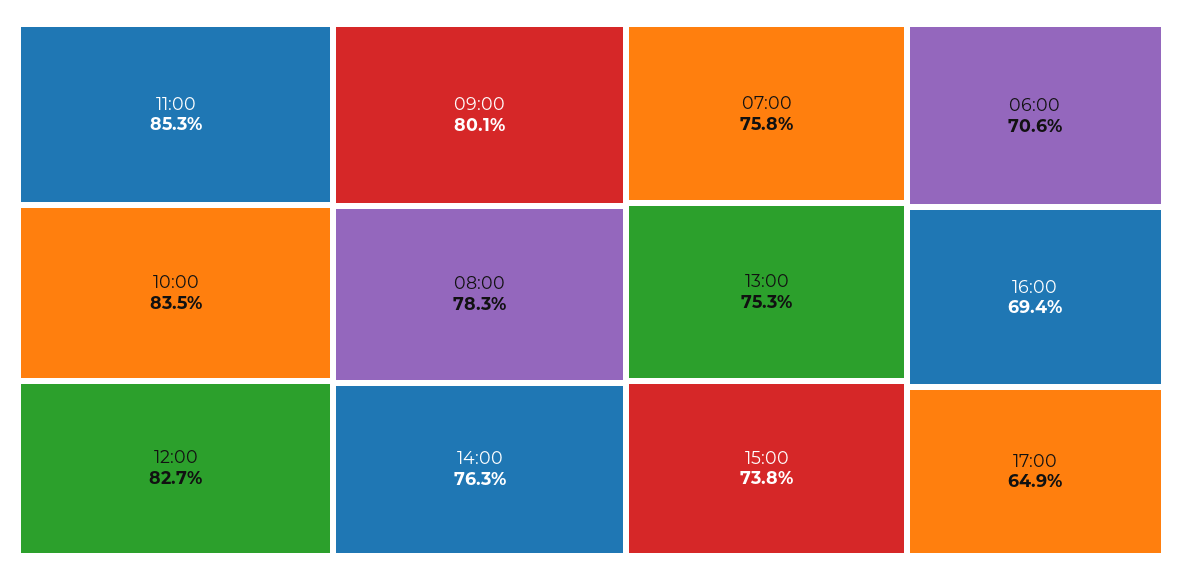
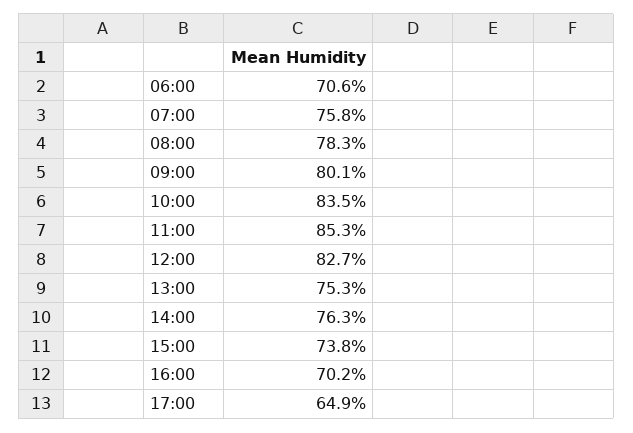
  {
    "11:00": 85.3,
    "10:00": 83.5,
    "12:00": 82.7,
    "09:00": 80.1,
    "08:00": 78.3,
    "14:00": 76.3,
    "07:00": 75.8,
    "13:00": 75.3,
    "15:00": 73.8,
    "06:00": 70.6,
-   "16:00": 69.4,
+   "16:00": 70.2,
    "17:00": 64.9
  }

